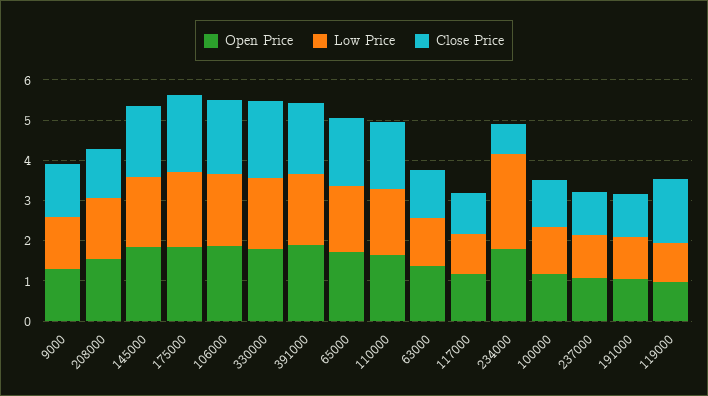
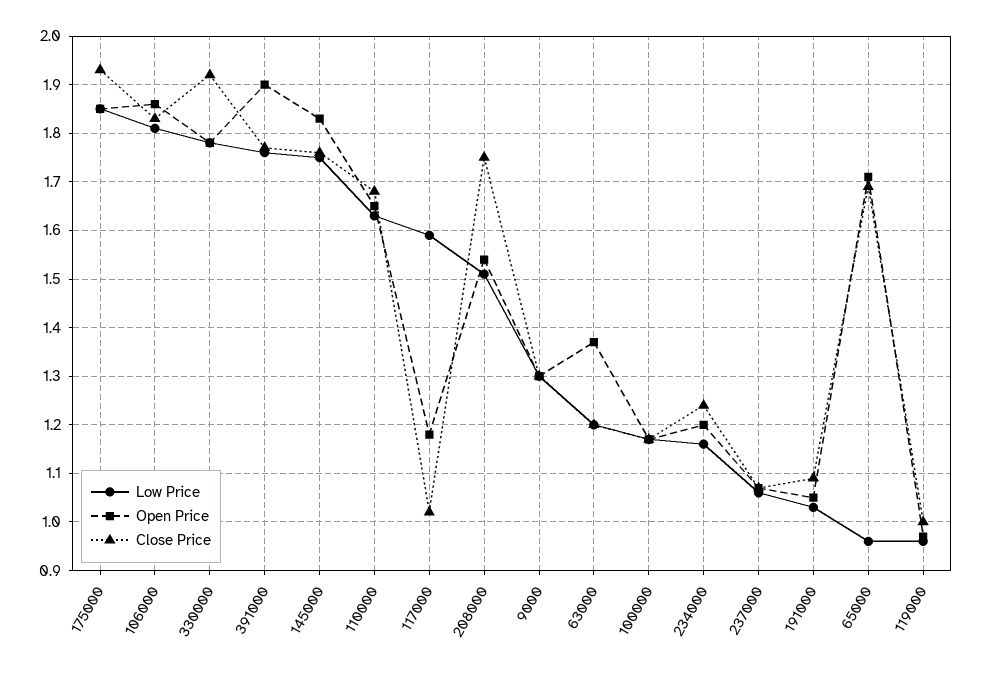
  {
    "Open Price": {
      "9000": 1.3,
      "208000": 1.55,
      "145000": 1.85,
      "175000": 1.85,
      "106000": 1.85,
      "330000": 1.8,
      "391000": 1.9,
      "65000": 1.7,
      "110000": 1.65,
      "63000": 1.35,
      "117000": 1.2,
-     "234000": 1.8,
+     "234000": 1.2,
      "100000": 1.15,
      "237000": 1.05,
      "191000": 1.05,
      "119000": 0.95
    },
    "Low Price": {
      "9000": 1.3,
      "208000": 1.5,
      "145000": 1.75,
      "175000": 1.85,
      "106000": 1.8,
      "330000": 1.8,
      "391000": 1.75,
-     "65000": 1.6,
+     "65000": 0.95,
      "110000": 1.65,
      "63000": 1.2,
-     "117000": 1,
+     "117000": 1.6,
-     "234000": 2.4,
+     "234000": 1.15,
      "100000": 1.15,
      "237000": 1.05,
      "191000": 1.05,
      "119000": 0.95
    },
    "Close Price": {
      "9000": 1.3,
-     "208000": 1.2,
+     "208000": 1.75,
      "145000": 1.75,
      "175000": 1.95,
      "106000": 1.85,
      "330000": 1.9,
      "391000": 1.75,
      "65000": 1.7,
      "110000": 1.7,
      "63000": 1.2,
      "117000": 1,
-     "234000": 0.8,
+     "234000": 1.25,
      "100000": 1.15,
      "237000": 1.05,
      "191000": 1.1,
-     "119000": 1.6
+     "119000": 1
    }
  }

